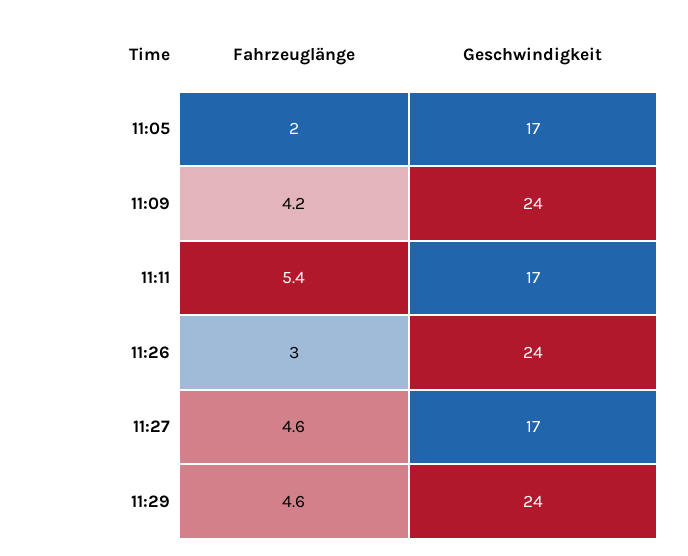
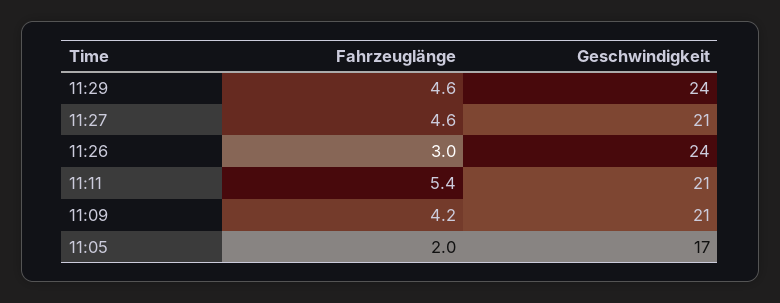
  {
    "Fahrzeuglänge": {
      "11:05": 2,
      "11:09": 4.2,
      "11:11": 5.4,
      "11:26": 3,
      "11:27": 4.6,
      "11:29": 4.6
    },
    "Geschwindigkeit": {
      "11:05": 17,
-     "11:09": 24,
+     "11:09": 21,
-     "11:11": 17,
+     "11:11": 21,
      "11:26": 24,
-     "11:27": 17,
+     "11:27": 21,
      "11:29": 24
    }
  }

